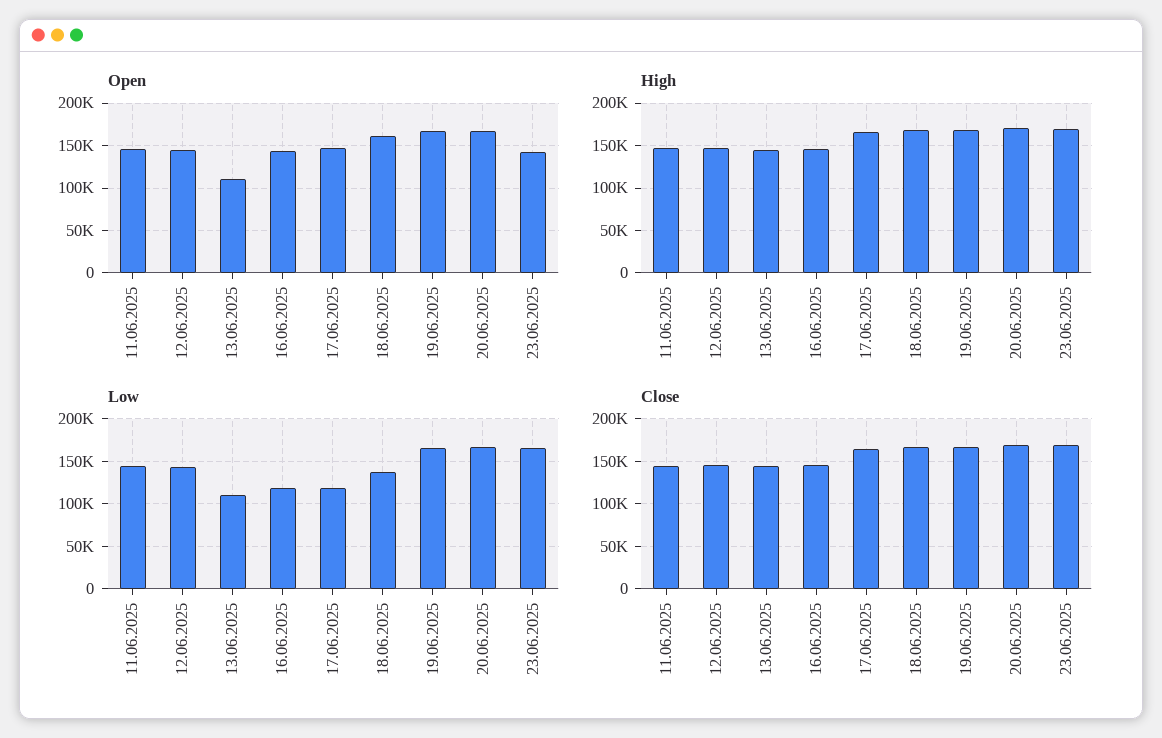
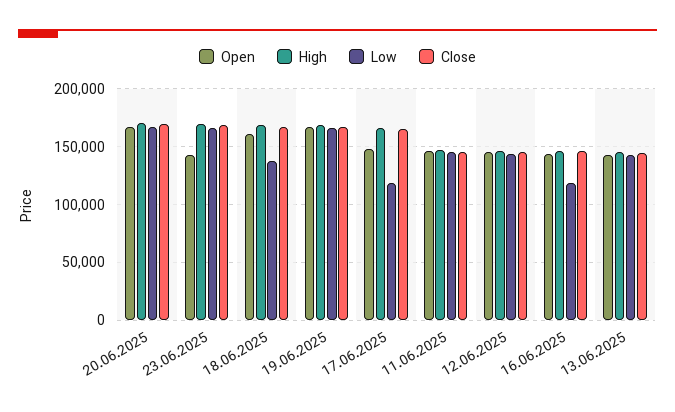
  {
    "Open": {
      "11.06.2025": 150000,
      "12.06.2025": 150000,
-     "13.06.2025": 110000,
+     "13.06.2025": 140000,
      "16.06.2025": 140000,
      "17.06.2025": 150000,
      "18.06.2025": 160000,
      "19.06.2025": 170000,
      "20.06.2025": 170000,
      "23.06.2025": 140000
    },
    "High": {
      "11.06.2025": 150000,
      "12.06.2025": 150000,
      "13.06.2025": 150000,
      "16.06.2025": 150000,
      "17.06.2025": 170000,
      "18.06.2025": 170000,
      "19.06.2025": 170000,
      "20.06.2025": 170000,
      "23.06.2025": 170000
    },
    "Low": {
      "11.06.2025": 140000,
      "12.06.2025": 140000,
-     "13.06.2025": 110000,
+     "13.06.2025": 140000,
      "16.06.2025": 120000,
      "17.06.2025": 120000,
      "18.06.2025": 140000,
      "19.06.2025": 170000,
      "20.06.2025": 170000,
      "23.06.2025": 170000
    },
    "Close": {
      "11.06.2025": 140000,
      "12.06.2025": 150000,
      "13.06.2025": 140000,
      "16.06.2025": 150000,
      "17.06.2025": 170000,
      "18.06.2025": 170000,
      "19.06.2025": 170000,
      "20.06.2025": 170000,
      "23.06.2025": 170000
    }
  }

